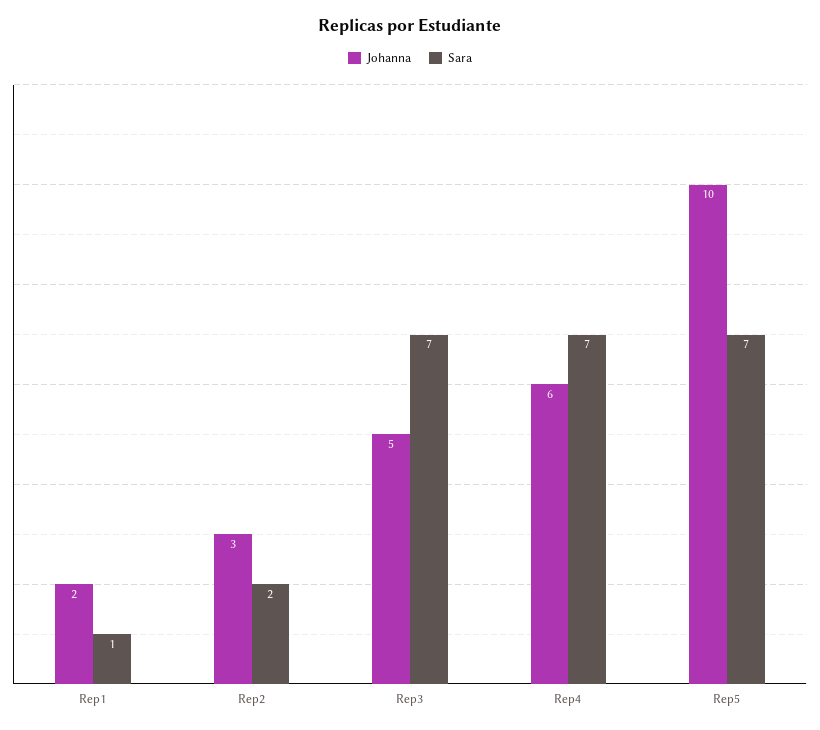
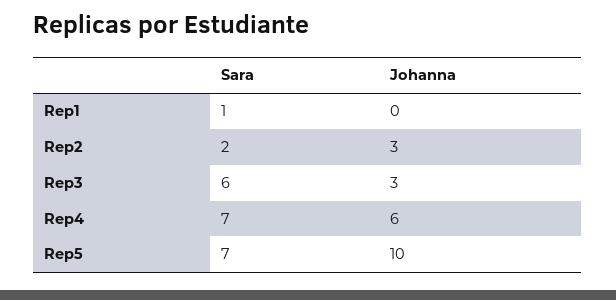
  {
    "Johanna": {
-     "Rep1": 2,
+     "Rep1": 0,
      "Rep2": 3,
-     "Rep3": 5,
+     "Rep3": 3,
      "Rep4": 6,
      "Rep5": 10
    },
    "Sara": {
      "Rep1": 1,
      "Rep2": 2,
-     "Rep3": 7,
+     "Rep3": 6,
      "Rep4": 7,
      "Rep5": 7
    }
  }

